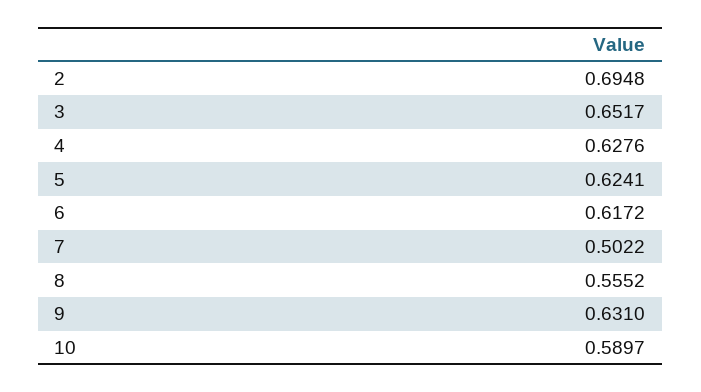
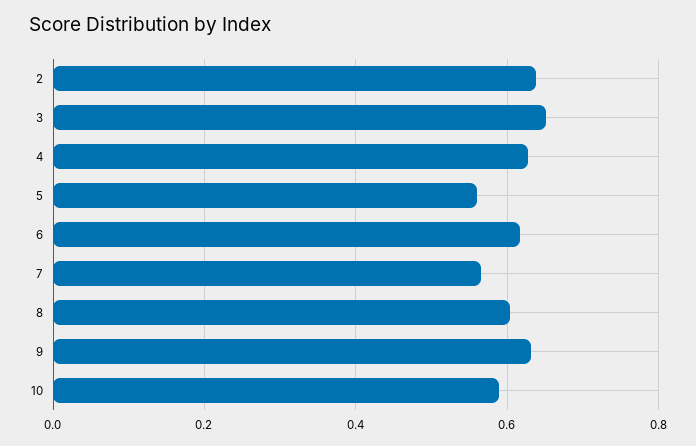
  {
-   "2": 0.6948,
+   "2": 0.64,
    "3": 0.6517,
    "4": 0.6276,
-   "5": 0.6241,
+   "5": 0.56,
    "6": 0.6172,
-   "7": 0.5022,
+   "7": 0.56,
-   "8": 0.5552,
+   "8": 0.6,
    "9": 0.631,
    "10": 0.5897
  }

